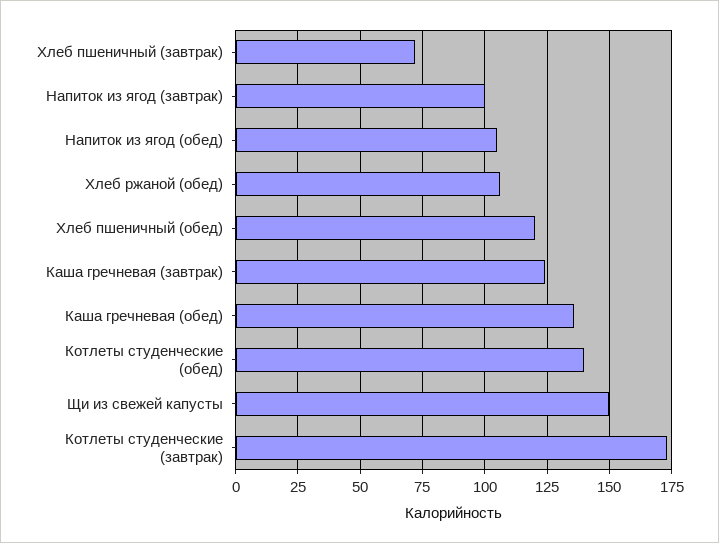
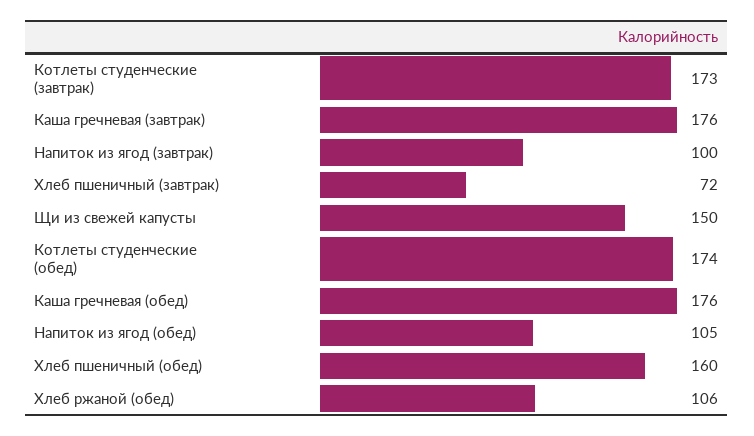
  {
    "Хлеб пшеничный (завтрак)": 72,
    "Напиток из ягод (завтрак)": 100,
    "Напиток из ягод (обед)": 105,
    "Хлеб ржаной (обед)": 106,
-   "Хлеб пшеничный (обед)": 120,
+   "Хлеб пшеничный (обед)": 160,
-   "Каша гречневая (завтрак)": 125,
+   "Каша гречневая (завтрак)": 176,
-   "Каша гречневая (обед)": 135,
+   "Каша гречневая (обед)": 176,
-   "Котлеты студенческие (обед)": 140,
+   "Котлеты студенческие (обед)": 174,
    "Щи из свежей капусты": 150,
    "Котлеты студенческие (завтрак)": 173
  }

